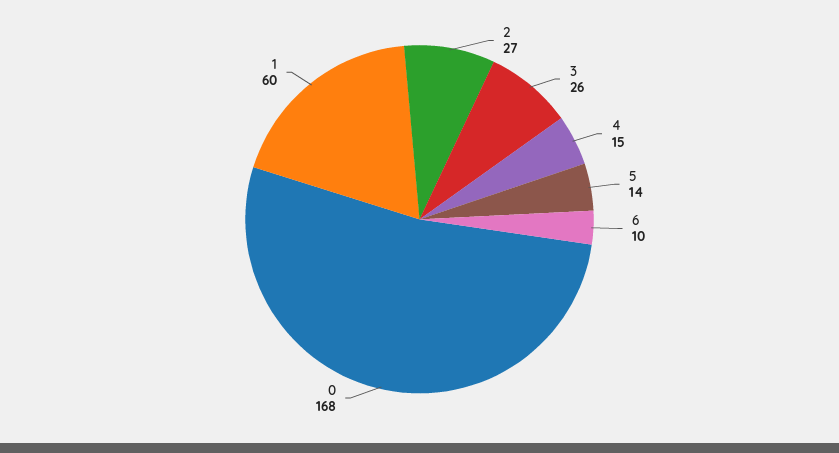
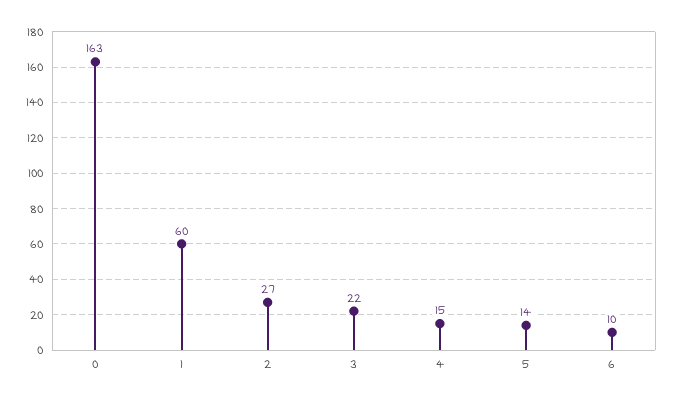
  {
    "2": 27,
-   "3": 26,
+   "3": 22,
    "4": 15,
    "5": 14,
    "6": 10,
-   "0": 168,
+   "0": 163,
    "1": 60
  }

